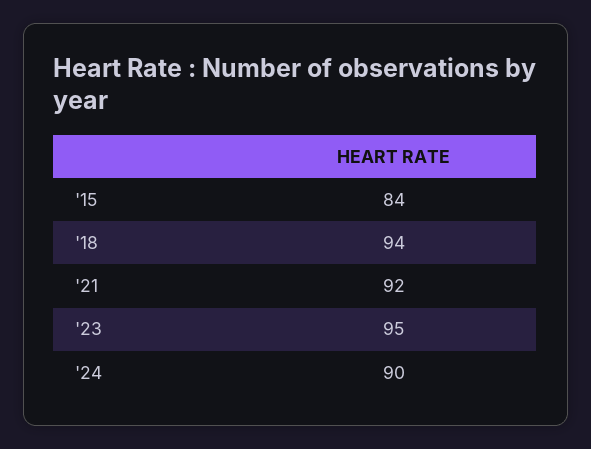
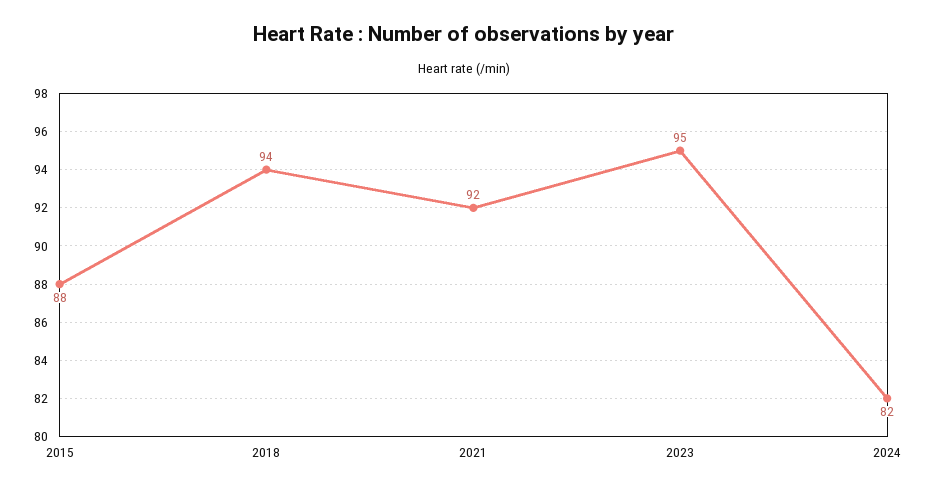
  {
-   "'15": 84,
+   "'15": 88,
    "'18": 94,
    "'21": 92,
    "'23": 95,
-   "'24": 90
+   "'24": 82
  }

